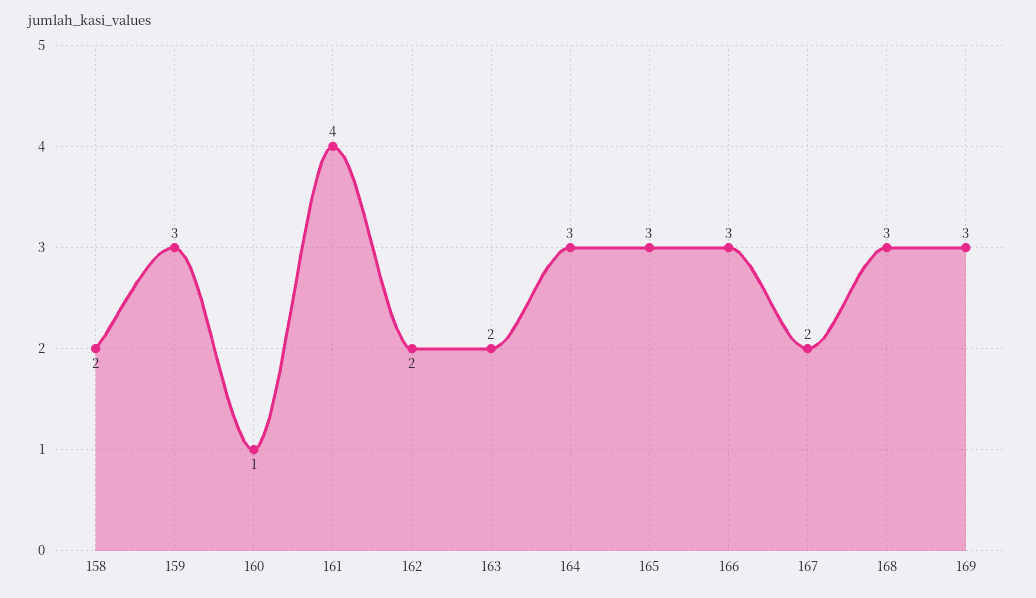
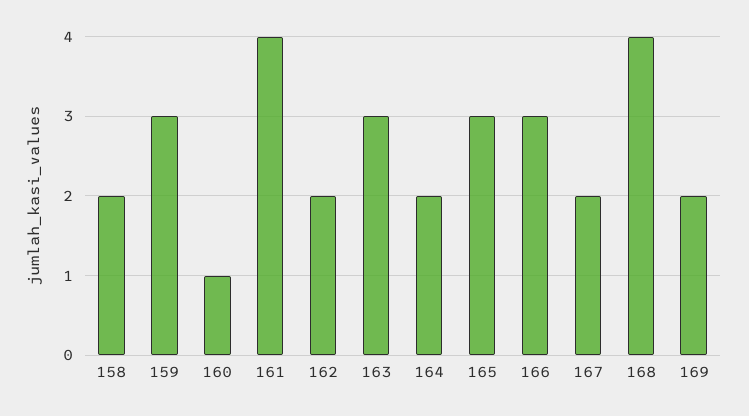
  {
    "158": 2,
    "159": 3,
    "160": 1,
    "161": 4,
    "162": 2,
-   "163": 2,
+   "163": 3,
-   "164": 3,
+   "164": 2,
    "165": 3,
    "166": 3,
    "167": 2,
-   "168": 3,
+   "168": 4,
-   "169": 3
+   "169": 2
  }

